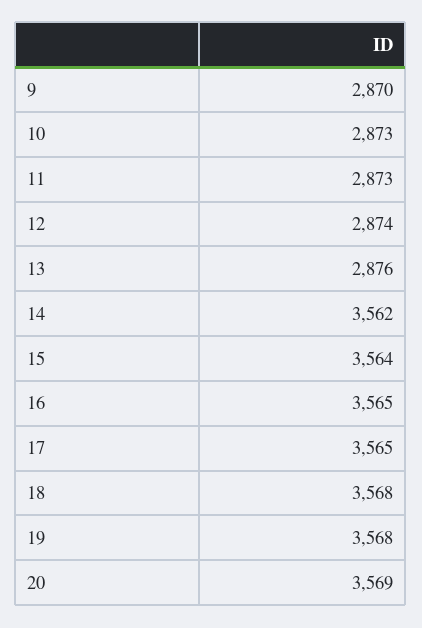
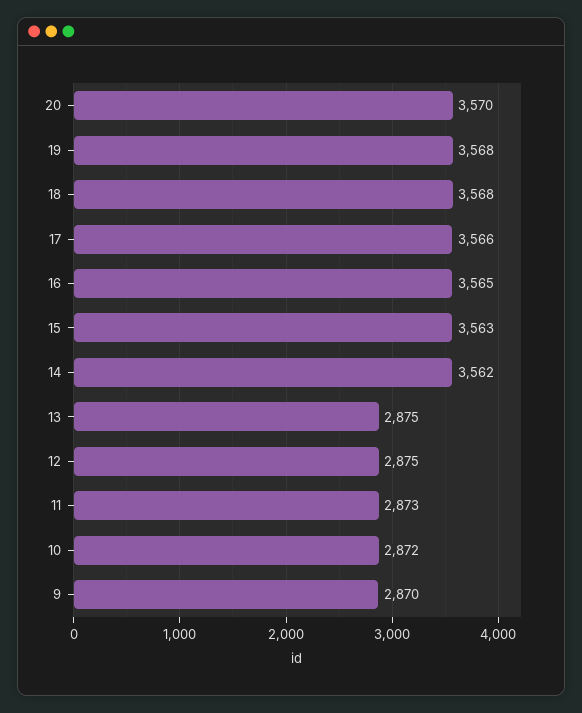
  {
    "9": 2870,
-   "10": 2873,
+   "10": 2872,
    "11": 2873,
-   "12": 2874,
+   "12": 2875,
-   "13": 2876,
+   "13": 2875,
    "14": 3562,
-   "15": 3564,
+   "15": 3563,
    "16": 3565,
-   "17": 3565,
+   "17": 3566,
    "18": 3568,
    "19": 3568,
-   "20": 3569
+   "20": 3570
  }

